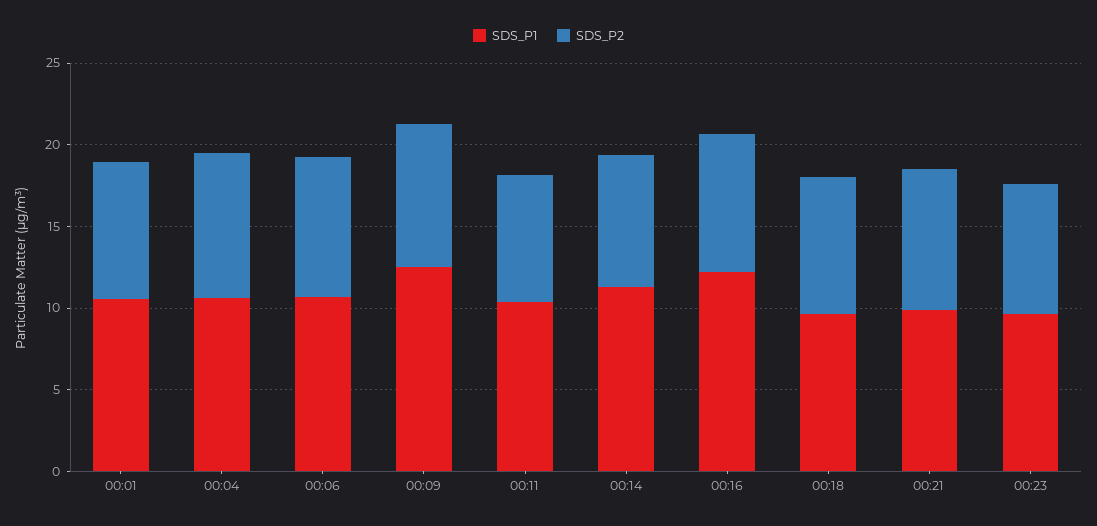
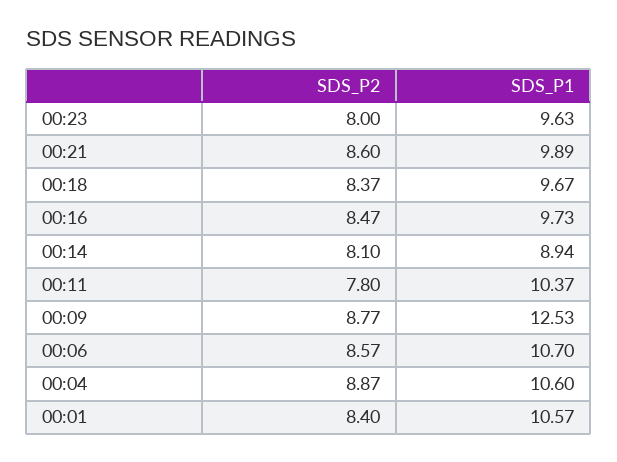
  {
    "SDS_P1": {
      "00:01": 10.57,
      "00:04": 10.6,
      "00:06": 10.7,
      "00:09": 12.53,
      "00:11": 10.37,
-     "00:14": 11,
+     "00:14": 8.94,
-     "00:16": 12,
+     "00:16": 9.73,
      "00:18": 9.67,
      "00:21": 9.89,
      "00:23": 9.63
    },
    "SDS_P2": {
      "00:01": 8.4,
      "00:04": 8.87,
      "00:06": 8.57,
      "00:09": 8.77,
      "00:11": 7.8,
      "00:14": 8.1,
      "00:16": 8.47,
      "00:18": 8.37,
      "00:21": 8.6,
      "00:23": 8
    }
  }

